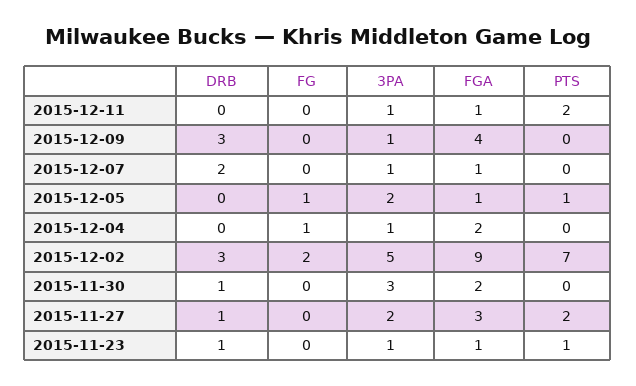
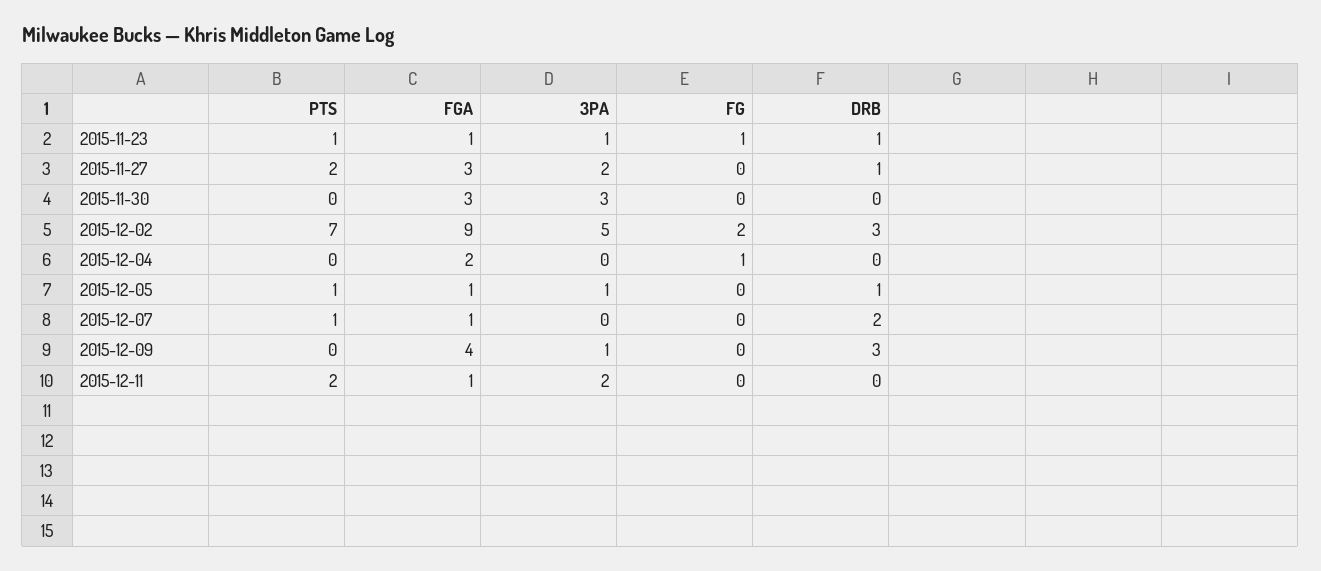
  {
    "DRB": {
      "2015-12-11": 0,
      "2015-12-09": 3,
      "2015-12-07": 2,
-     "2015-12-05": 0,
+     "2015-12-05": 1,
      "2015-12-04": 0,
      "2015-12-02": 3,
-     "2015-11-30": 1,
+     "2015-11-30": 0,
      "2015-11-27": 1,
      "2015-11-23": 1
    },
    "FG": {
      "2015-12-11": 0,
      "2015-12-09": 0,
      "2015-12-07": 0,
-     "2015-12-05": 1,
+     "2015-12-05": 0,
      "2015-12-04": 1,
      "2015-12-02": 2,
      "2015-11-30": 0,
      "2015-11-27": 0,
-     "2015-11-23": 0
+     "2015-11-23": 1
    },
    "3PA": {
-     "2015-12-11": 1,
+     "2015-12-11": 2,
      "2015-12-09": 1,
-     "2015-12-07": 1,
+     "2015-12-07": 0,
-     "2015-12-05": 2,
+     "2015-12-05": 1,
-     "2015-12-04": 1,
+     "2015-12-04": 0,
      "2015-12-02": 5,
      "2015-11-30": 3,
      "2015-11-27": 2,
      "2015-11-23": 1
    },
    "FGA": {
      "2015-12-11": 1,
      "2015-12-09": 4,
      "2015-12-07": 1,
      "2015-12-05": 1,
      "2015-12-04": 2,
      "2015-12-02": 9,
-     "2015-11-30": 2,
+     "2015-11-30": 3,
      "2015-11-27": 3,
      "2015-11-23": 1
    },
    "PTS": {
      "2015-12-11": 2,
      "2015-12-09": 0,
-     "2015-12-07": 0,
+     "2015-12-07": 1,
      "2015-12-05": 1,
      "2015-12-04": 0,
      "2015-12-02": 7,
      "2015-11-30": 0,
      "2015-11-27": 2,
      "2015-11-23": 1
    }
  }

